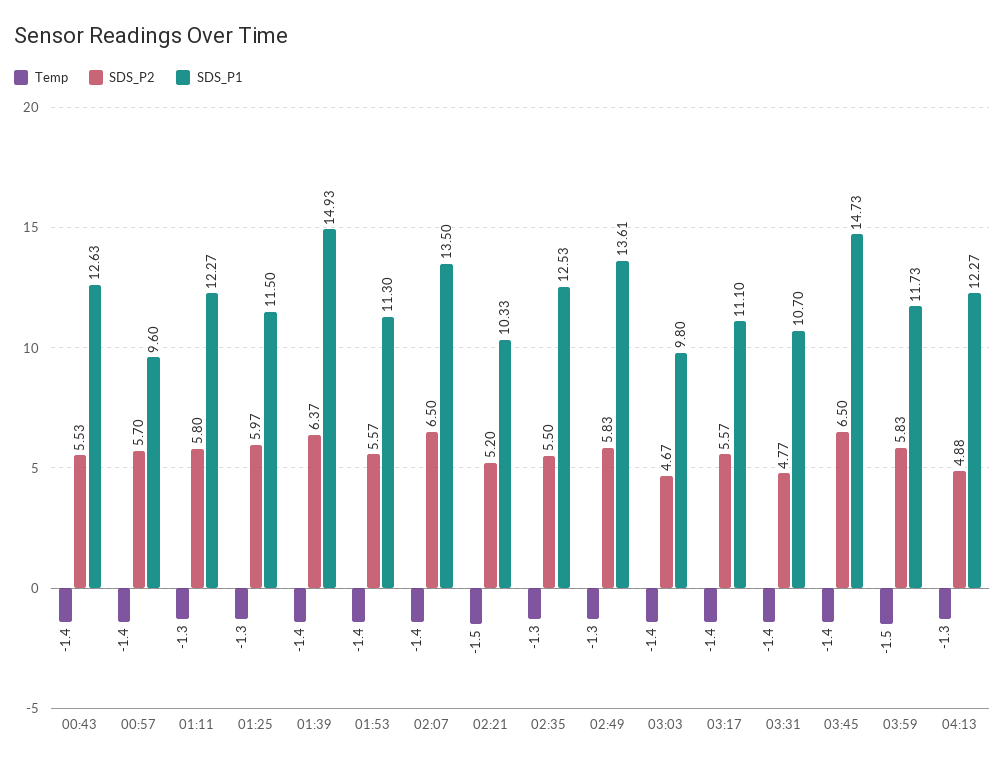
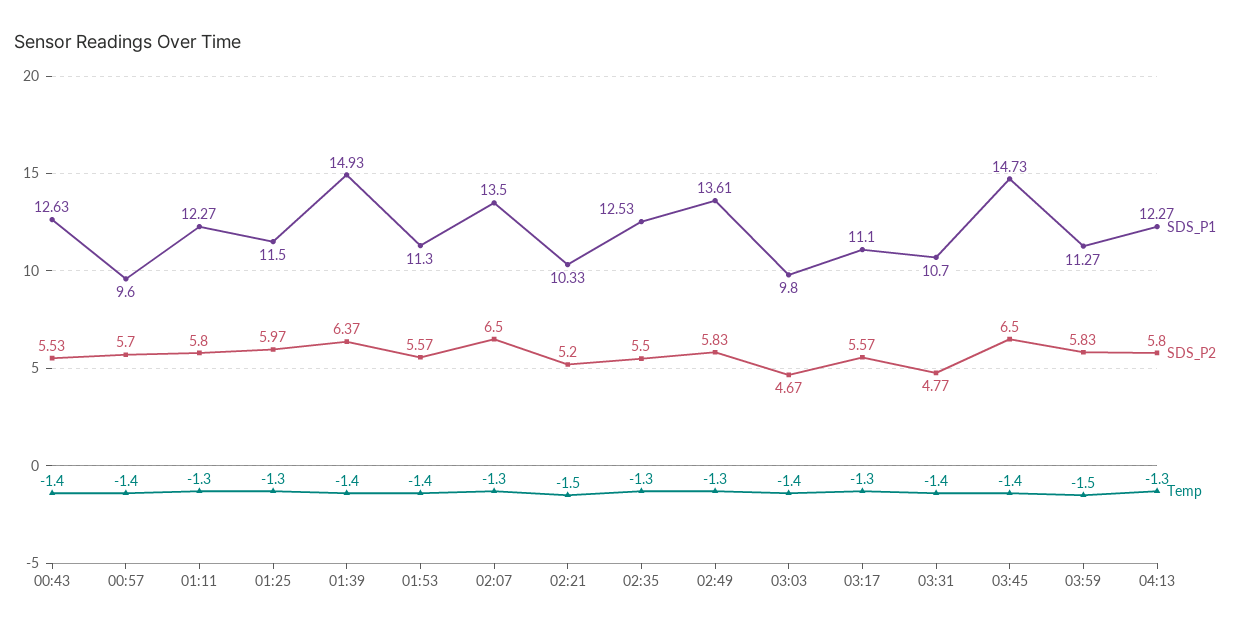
  {
    "Temp": {
      "00:43": -1.4,
      "00:57": -1.4,
      "01:11": -1.3,
      "01:25": -1.3,
      "01:39": -1.4,
      "01:53": -1.4,
-     "02:07": -1.4,
+     "02:07": -1.3,
      "02:21": -1.5,
      "02:35": -1.3,
      "02:49": -1.3,
      "03:03": -1.4,
-     "03:17": -1.4,
+     "03:17": -1.3,
      "03:31": -1.4,
      "03:45": -1.4,
      "03:59": -1.5,
      "04:13": -1.3
    },
    "SDS_P2": {
      "00:43": 5.53,
      "00:57": 5.7,
      "01:11": 5.8,
      "01:25": 5.97,
      "01:39": 6.37,
      "01:53": 5.57,
      "02:07": 6.5,
      "02:21": 5.2,
      "02:35": 5.5,
      "02:49": 5.83,
      "03:03": 4.67,
      "03:17": 5.57,
      "03:31": 4.77,
      "03:45": 6.5,
      "03:59": 5.83,
-     "04:13": 4.88
+     "04:13": 5.8
    },
    "SDS_P1": {
      "00:43": 12.63,
      "00:57": 9.6,
      "01:11": 12.27,
      "01:25": 11.5,
      "01:39": 14.93,
      "01:53": 11.3,
      "02:07": 13.5,
      "02:21": 10.33,
      "02:35": 12.53,
      "02:49": 13.61,
      "03:03": 9.8,
      "03:17": 11.1,
      "03:31": 10.7,
      "03:45": 14.73,
-     "03:59": 11.73,
+     "03:59": 11.27,
      "04:13": 12.27
    }
  }

